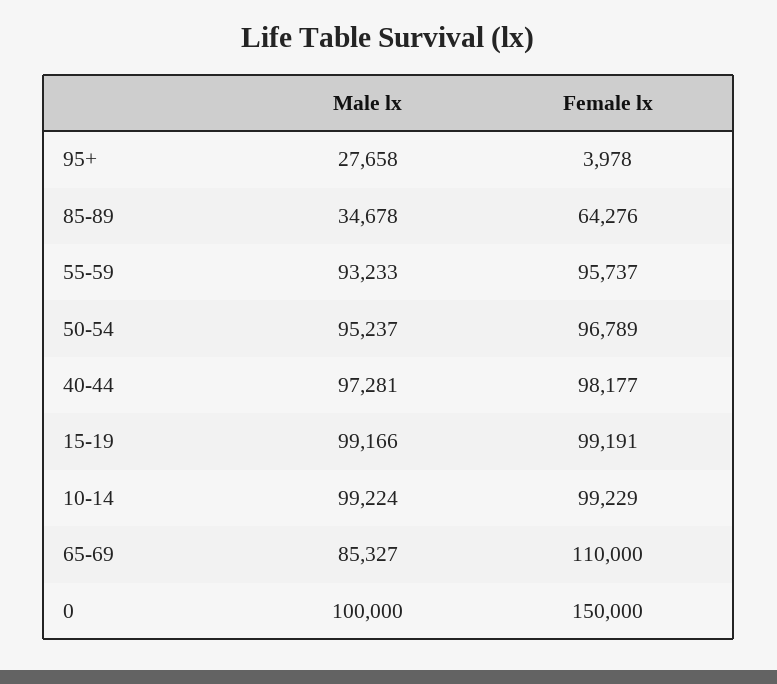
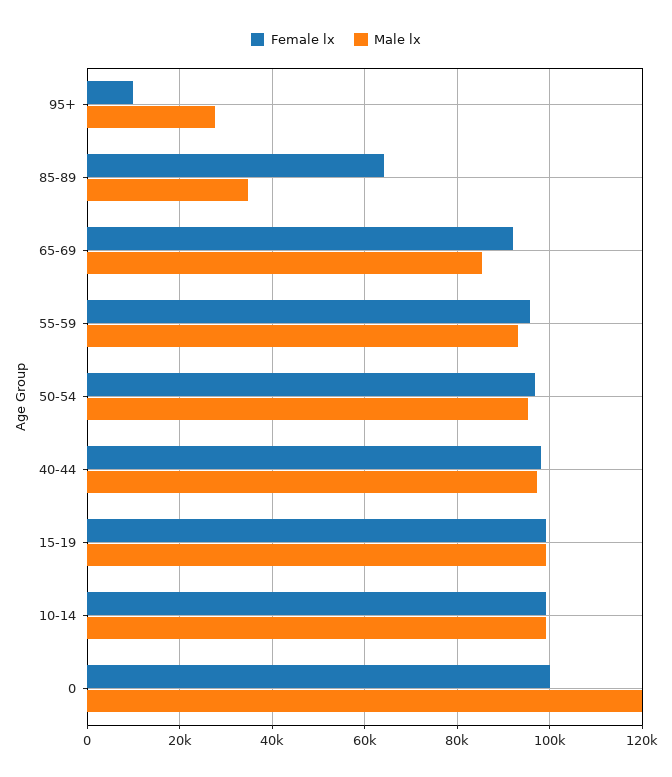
  {
    "Male lx": {
      "95+": 27658,
      "85-89": 34678,
      "55-59": 93233,
      "50-54": 95237,
      "40-44": 97281,
      "15-19": 99166,
      "10-14": 99224,
      "65-69": 85327,
-     "0": 100000
+     "0": 120000
    },
    "Female lx": {
-     "95+": 3978,
+     "95+": 10000,
      "85-89": 64276,
      "55-59": 95737,
      "50-54": 96789,
      "40-44": 98177,
      "15-19": 99191,
      "10-14": 99229,
-     "65-69": 110000,
+     "65-69": 92000,
-     "0": 150000
+     "0": 100000
    }
  }

